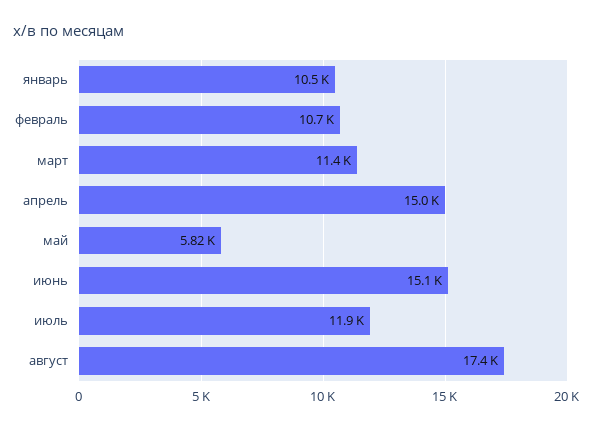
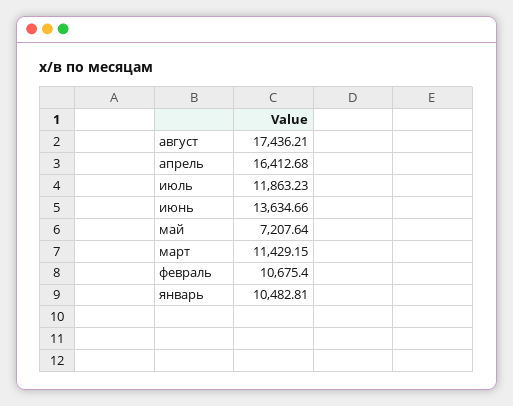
  {
    "январь": 10482.81,
    "февраль": 10675.4,
    "март": 11429.15,
-   "апрель": 15000,
+   "апрель": 16412.68,
-   "май": 5820,
+   "май": 7207.64,
-   "июнь": 15100,
+   "июнь": 13634.66,
    "июль": 11863.23,
    "август": 17436.21
  }

